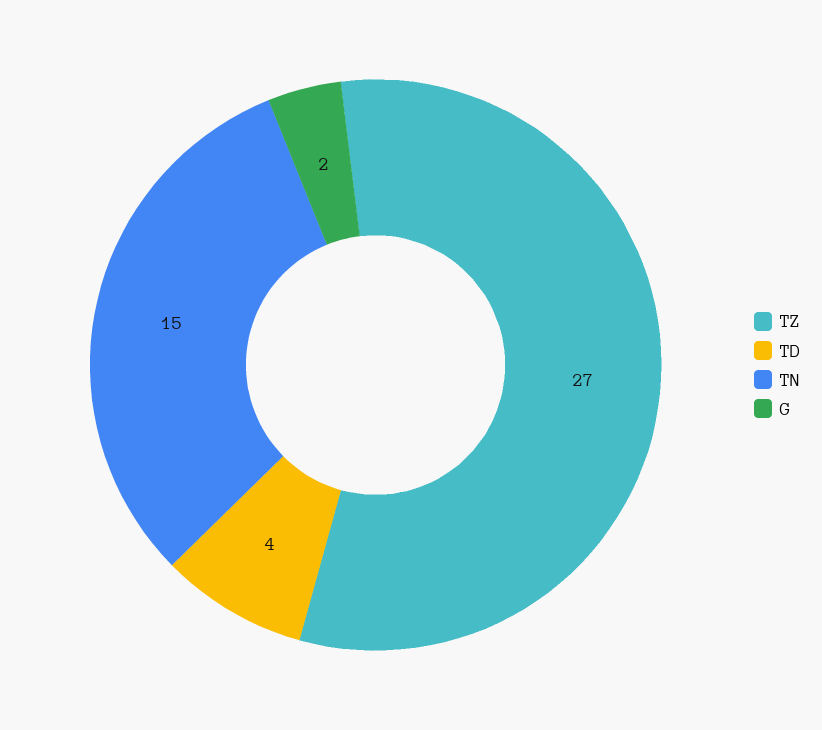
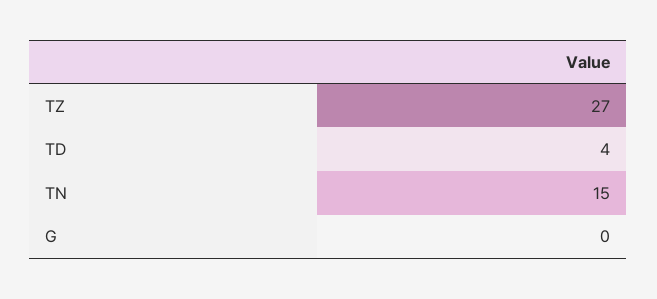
  {
    "TZ": 27,
    "TD": 4,
    "TN": 15,
-   "G": 2
+   "G": 0
  }

